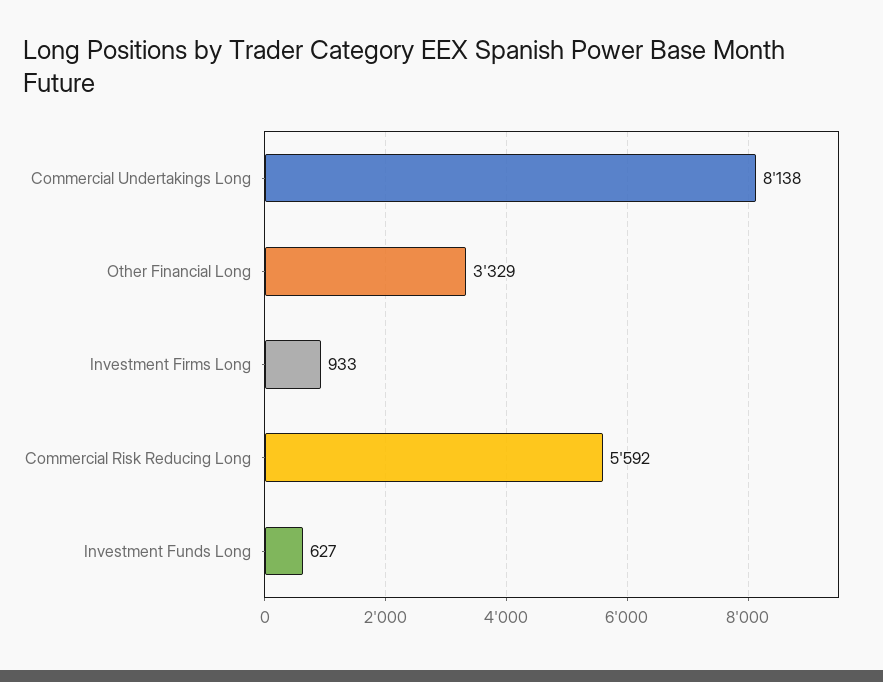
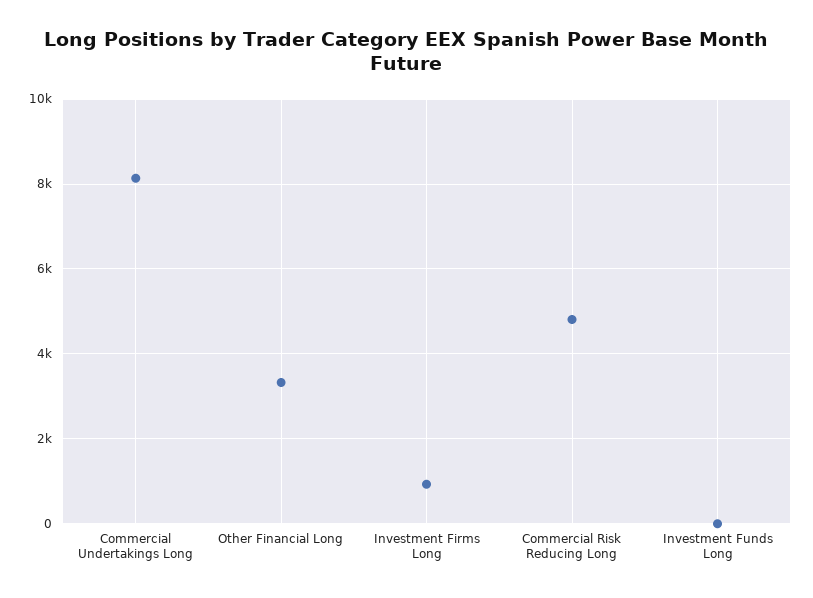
  {
    "Commercial Undertakings Long": 8138,
    "Other Financial Long": 3329,
    "Investment Firms Long": 933,
-   "Commercial Risk Reducing Long": 5592,
+   "Commercial Risk Reducing Long": 4800,
-   "Investment Funds Long": 627
+   "Investment Funds Long": 0
  }

